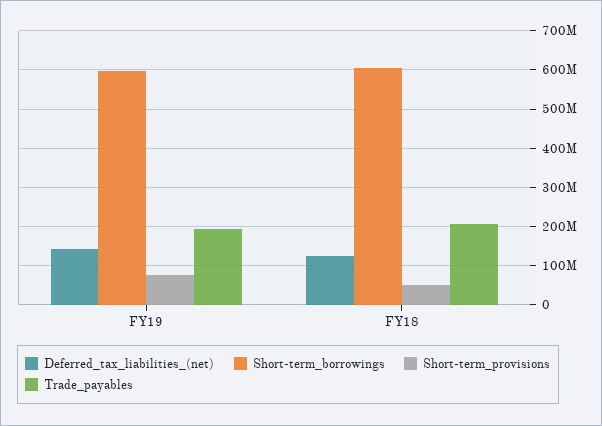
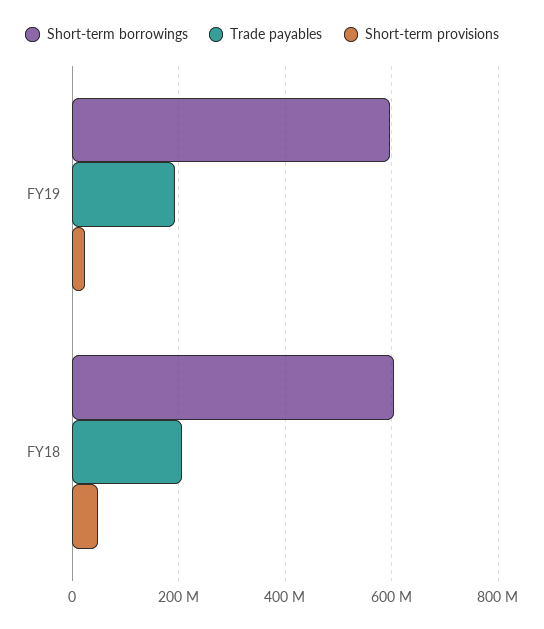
  {
-   "Deferred_tax_liabilities_(net)": {
-     "FY19": 140000000,
-     "FY18": 120000000
-   },
    "Short-term_borrowings": {
      "FY19": 600000000,
      "FY18": 600000000
    },
    "Short-term_provisions": {
-     "FY19": 80000000,
+     "FY19": 20000000,
      "FY18": 40000000
    },
    "Trade_payables": {
      "FY19": 200000000,
      "FY18": 200000000
    }
  }

